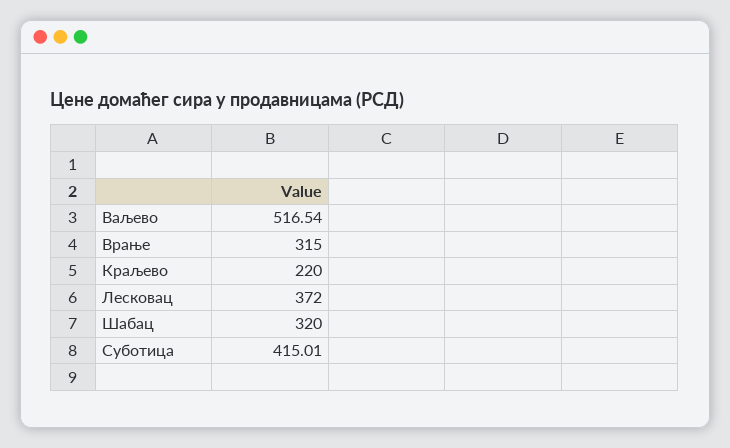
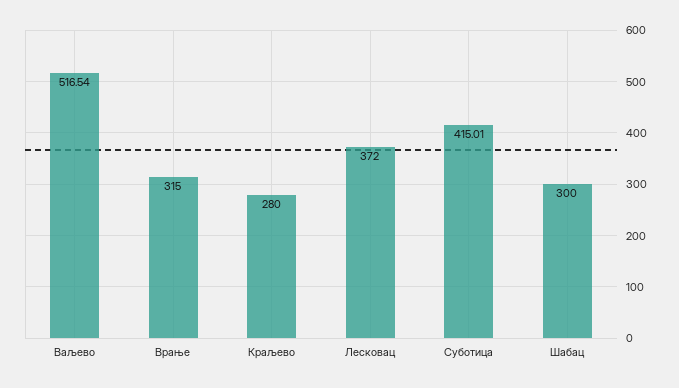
  {
    "Ваљево": 516.54,
    "Врање": 315,
-   "Краљево": 220,
+   "Краљево": 280,
    "Лесковац": 372,
-   "Шабац": 320,
+   "Шабац": 300,
    "Суботица": 415.01
  }

